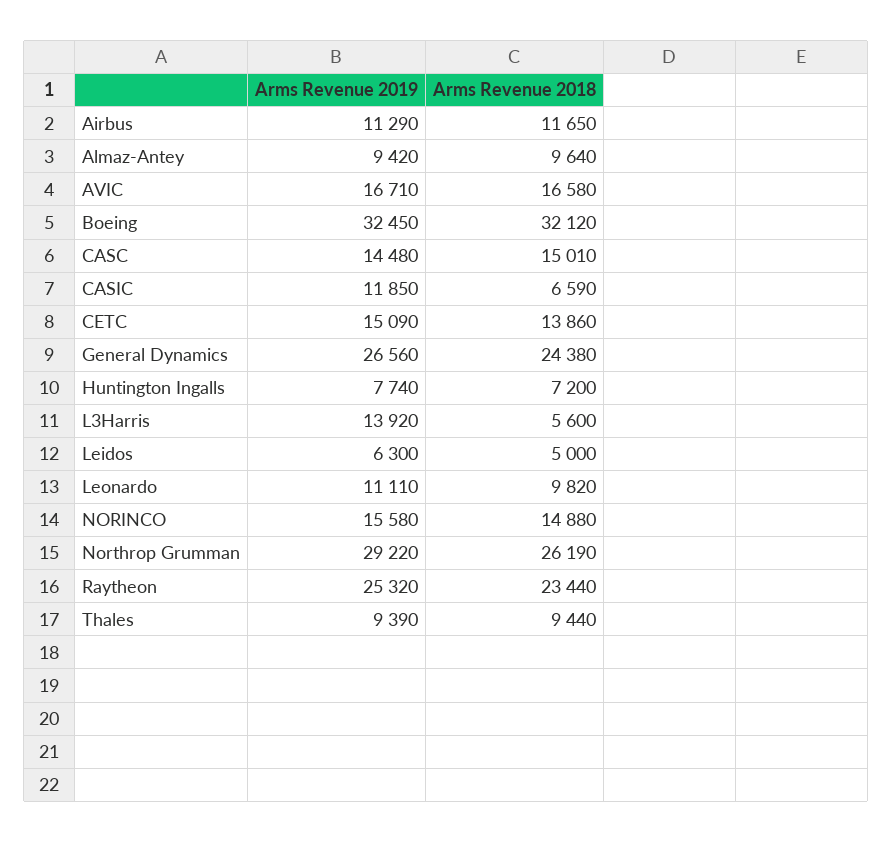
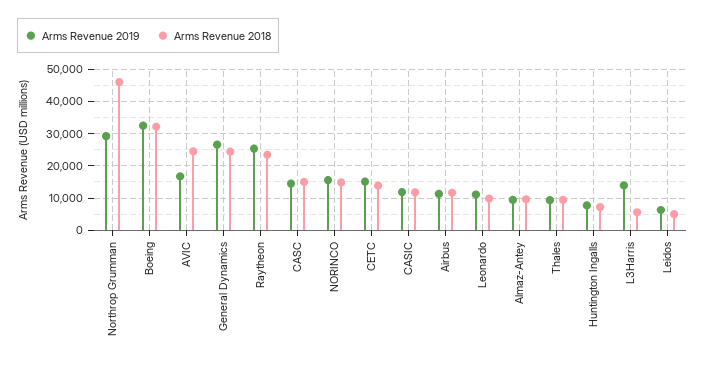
  {
    "Arms Revenue 2019": {
      "Airbus": 11290,
      "Almaz-Antey": 9420,
      "AVIC": 16710,
      "Boeing": 32450,
      "CASC": 14480,
      "CASIC": 11850,
      "CETC": 15090,
      "General Dynamics": 26560,
      "Huntington Ingalls": 7740,
      "L3Harris": 13920,
      "Leidos": 6300,
      "Leonardo": 11110,
      "NORINCO": 15580,
      "Northrop Grumman": 29220,
      "Raytheon": 25320,
      "Thales": 9390
    },
    "Arms Revenue 2018": {
      "Airbus": 11650,
      "Almaz-Antey": 9640,
-     "AVIC": 16580,
+     "AVIC": 24000,
      "Boeing": 32120,
      "CASC": 15010,
-     "CASIC": 6590,
+     "CASIC": 12000,
      "CETC": 13860,
      "General Dynamics": 24380,
      "Huntington Ingalls": 7200,
      "L3Harris": 5600,
      "Leidos": 5000,
      "Leonardo": 9820,
      "NORINCO": 14880,
-     "Northrop Grumman": 26190,
+     "Northrop Grumman": 46000,
      "Raytheon": 23440,
      "Thales": 9440
    }
  }

